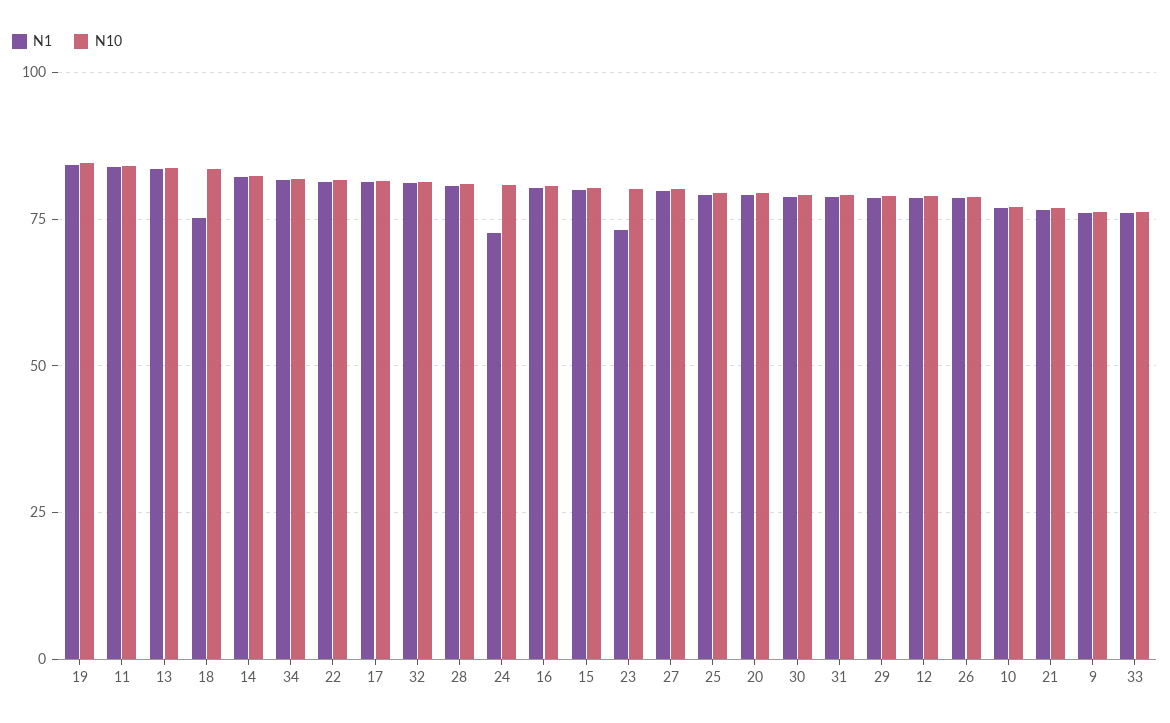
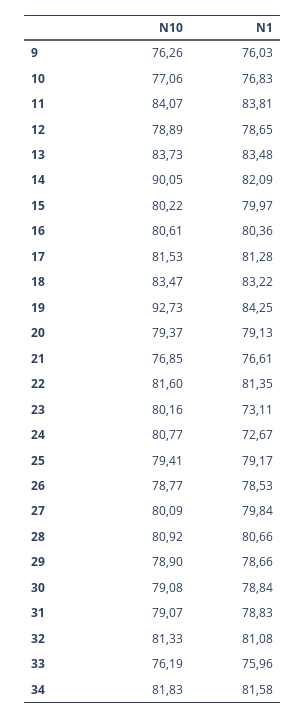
  {
    "N1": {
      "19": 84.25,
      "11": 83.81,
      "13": 83.48,
-     "18": 75,
+     "18": 83.22,
      "14": 82.09,
      "34": 81.58,
      "22": 81.35,
      "17": 81.28,
      "32": 81.08,
      "28": 80.66,
      "24": 72.67,
      "16": 80.36,
      "15": 79.97,
      "23": 73.11,
      "27": 79.84,
      "25": 79.17,
      "20": 79.13,
      "30": 78.84,
      "31": 78.83,
      "29": 78.66,
      "12": 78.65,
      "26": 78.53,
      "10": 76.83,
      "21": 76.61,
      "9": 76.03,
      "33": 75.96
    },
    "N10": {
-     "19": 85,
+     "19": 92.73,
      "11": 84.07,
      "13": 83.73,
      "18": 83.47,
-     "14": 82.5,
+     "14": 90.05,
      "34": 81.83,
      "22": 81.6,
      "17": 81.53,
      "32": 81.33,
      "28": 80.92,
      "24": 80.77,
      "16": 80.61,
      "15": 80.22,
      "23": 80.16,
      "27": 80.09,
      "25": 79.41,
      "20": 79.37,
      "30": 79.08,
      "31": 79.07,
      "29": 78.9,
      "12": 78.89,
      "26": 78.77,
      "10": 77.06,
      "21": 76.85,
      "9": 76.26,
      "33": 76.19
    }
  }

